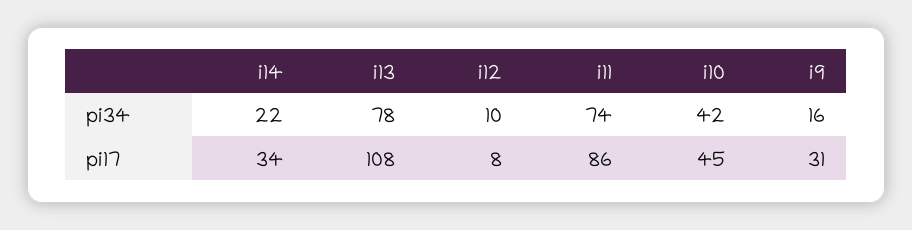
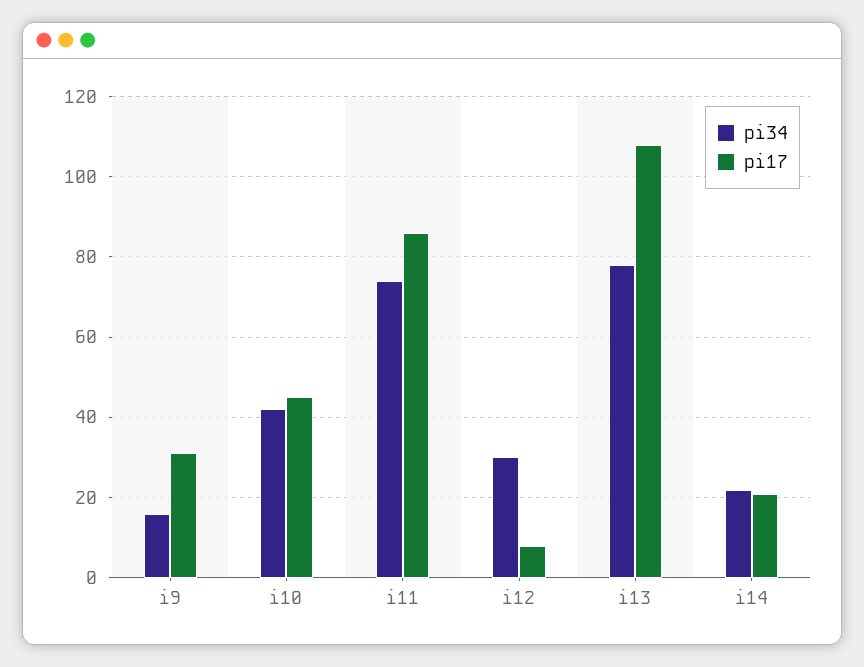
  {
    "pi34": {
      "i14": 22,
      "i13": 78,
-     "i12": 10,
+     "i12": 30,
      "i11": 74,
      "i10": 42,
      "i9": 16
    },
    "pi17": {
-     "i14": 34,
+     "i14": 20,
      "i13": 108,
      "i12": 8,
      "i11": 86,
      "i10": 45,
      "i9": 31
    }
  }

